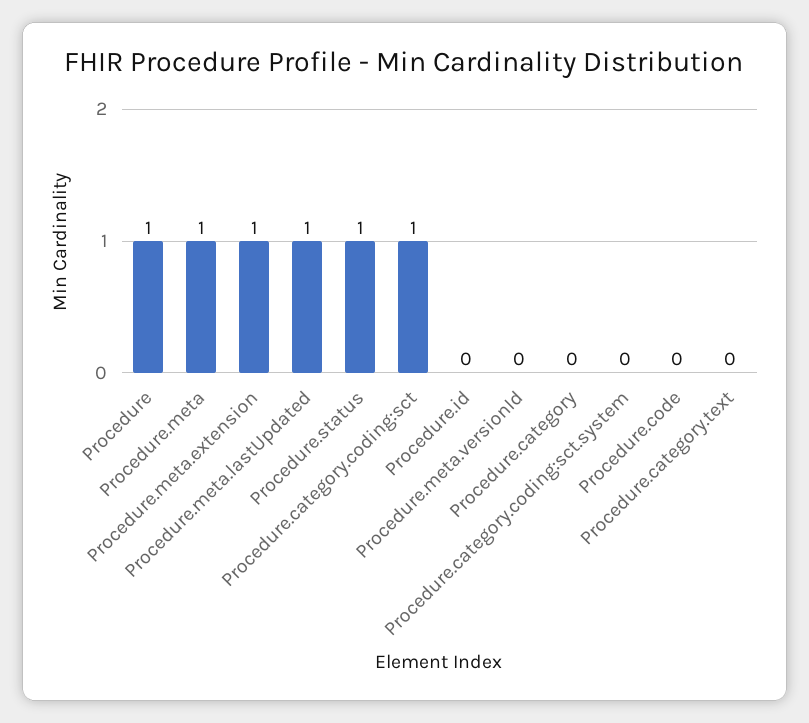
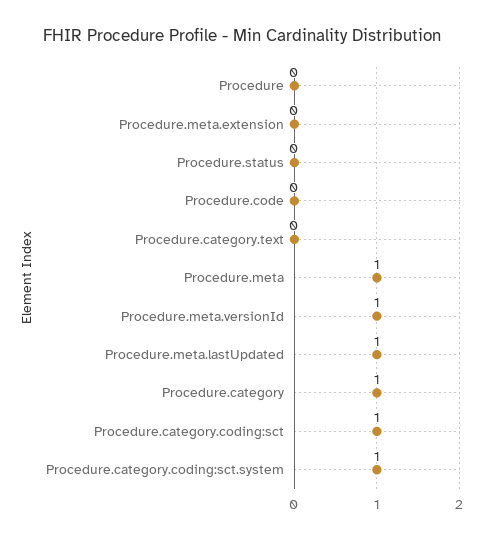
  {
-   "Procedure": 1,
+   "Procedure": 0,
    "Procedure.meta": 1,
-   "Procedure.meta.extension": 1,
+   "Procedure.meta.extension": 0,
    "Procedure.meta.lastUpdated": 1,
-   "Procedure.status": 1,
+   "Procedure.status": 0,
    "Procedure.category.coding:sct": 1,
-   "Procedure.id": 0,
-   "Procedure.meta.versionId": 0,
+   "Procedure.meta.versionId": 1,
-   "Procedure.category": 0,
+   "Procedure.category": 1,
-   "Procedure.category.coding:sct.system": 0,
+   "Procedure.category.coding:sct.system": 1,
    "Procedure.code": 0,
    "Procedure.category.text": 0
  }

